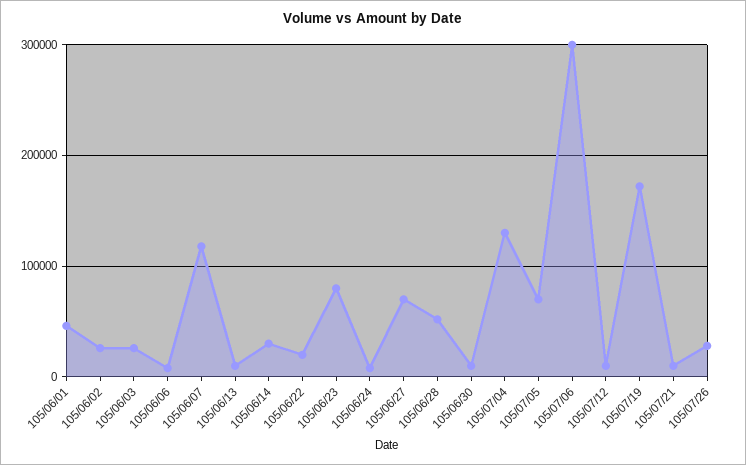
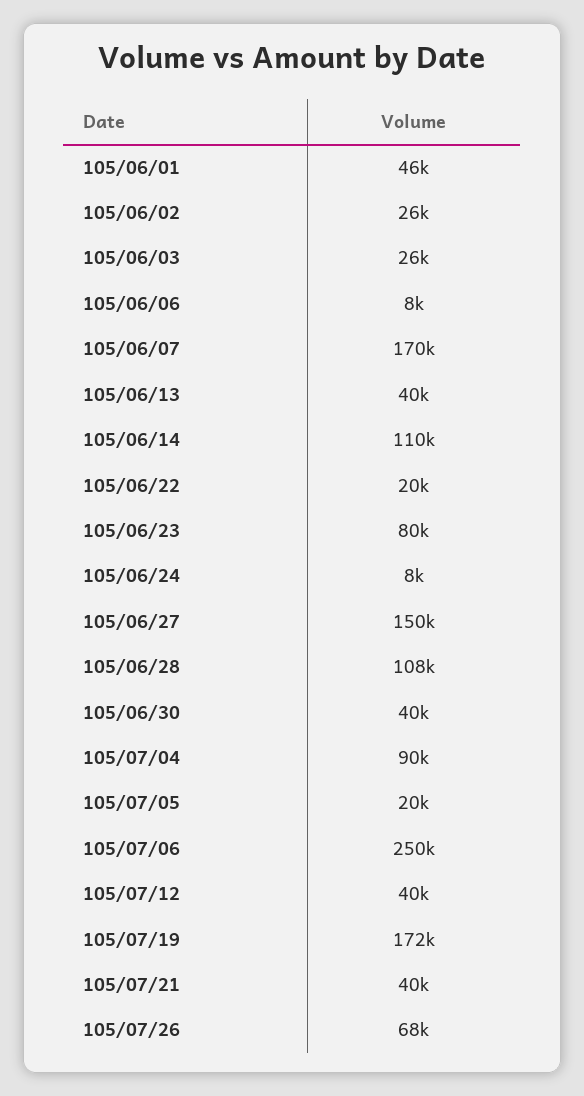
  {
    "105/06/01": 46000,
    "105/06/02": 26000,
    "105/06/03": 26000,
    "105/06/06": 8000,
-   "105/06/07": 120000,
+   "105/06/07": 170000,
-   "105/06/13": 10000,
+   "105/06/13": 40000,
-   "105/06/14": 30000,
+   "105/06/14": 110000,
    "105/06/22": 20000,
    "105/06/23": 80000,
    "105/06/24": 8000,
-   "105/06/27": 70000,
+   "105/06/27": 150000,
-   "105/06/28": 50000,
+   "105/06/28": 108000,
-   "105/06/30": 10000,
+   "105/06/30": 40000,
-   "105/07/04": 130000,
+   "105/07/04": 90000,
-   "105/07/05": 70000,
+   "105/07/05": 20000,
-   "105/07/06": 300000,
+   "105/07/06": 250000,
-   "105/07/12": 10000,
+   "105/07/12": 40000,
    "105/07/19": 172000,
-   "105/07/21": 10000,
+   "105/07/21": 40000,
-   "105/07/26": 30000
+   "105/07/26": 68000
  }

